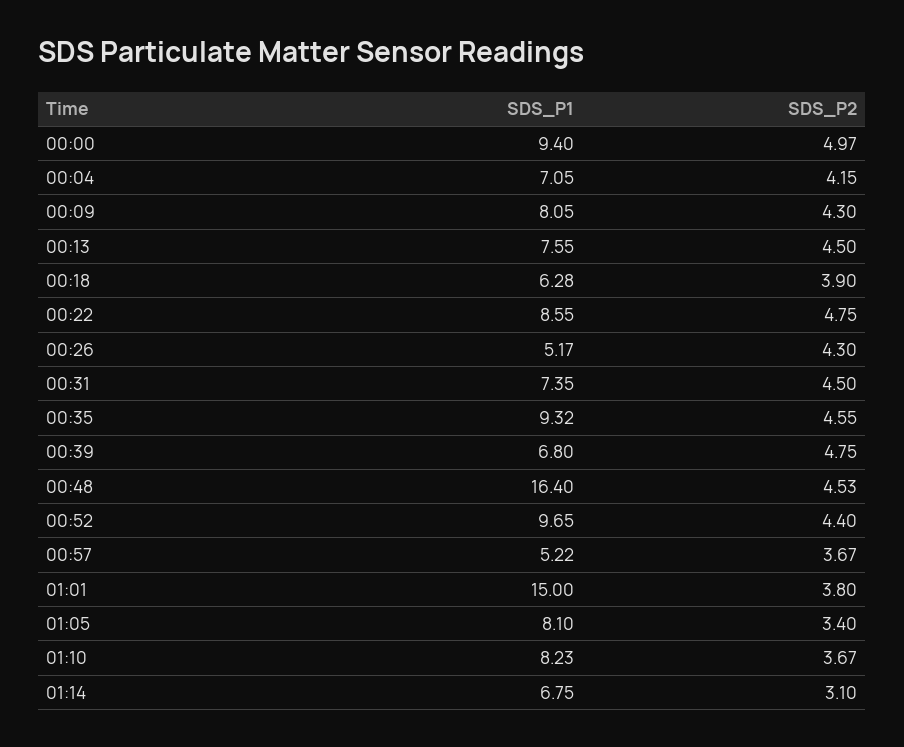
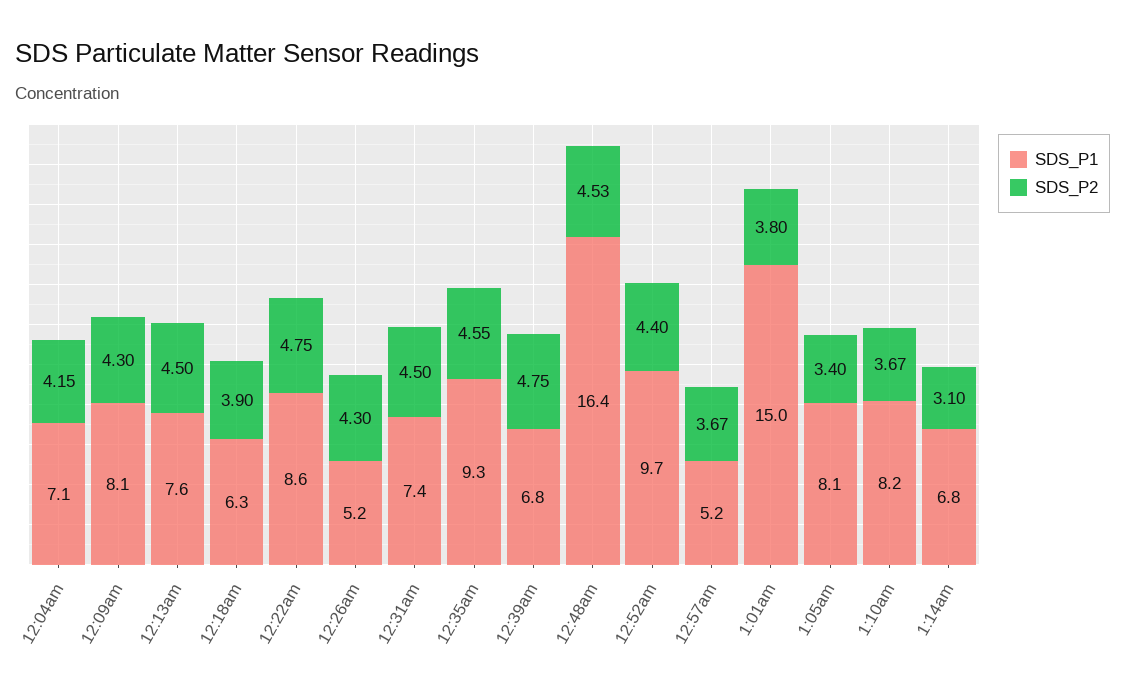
  {
    "SDS_P1": {
-     "00:00": 9.4,
      "00:04": 7.05,
      "00:09": 8.05,
      "00:13": 7.55,
      "00:18": 6.28,
      "00:22": 8.55,
      "00:26": 5.17,
      "00:31": 7.35,
      "00:35": 9.32,
      "00:39": 6.8,
      "00:48": 16.4,
      "00:52": 9.65,
      "00:57": 5.22,
      "01:01": 15,
      "01:05": 8.1,
      "01:10": 8.23,
      "01:14": 6.75
    },
    "SDS_P2": {
-     "00:00": 4.97,
      "00:04": 4.15,
      "00:09": 4.3,
      "00:13": 4.5,
      "00:18": 3.9,
      "00:22": 4.75,
      "00:26": 4.3,
      "00:31": 4.5,
      "00:35": 4.55,
      "00:39": 4.75,
      "00:48": 4.53,
      "00:52": 4.4,
      "00:57": 3.67,
      "01:01": 3.8,
      "01:05": 3.4,
      "01:10": 3.67,
      "01:14": 3.1
    }
  }

